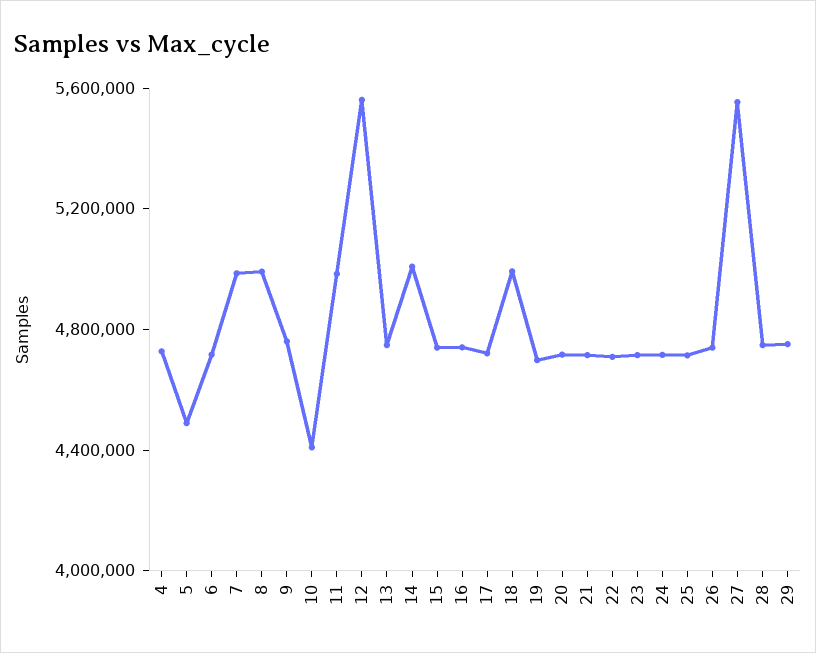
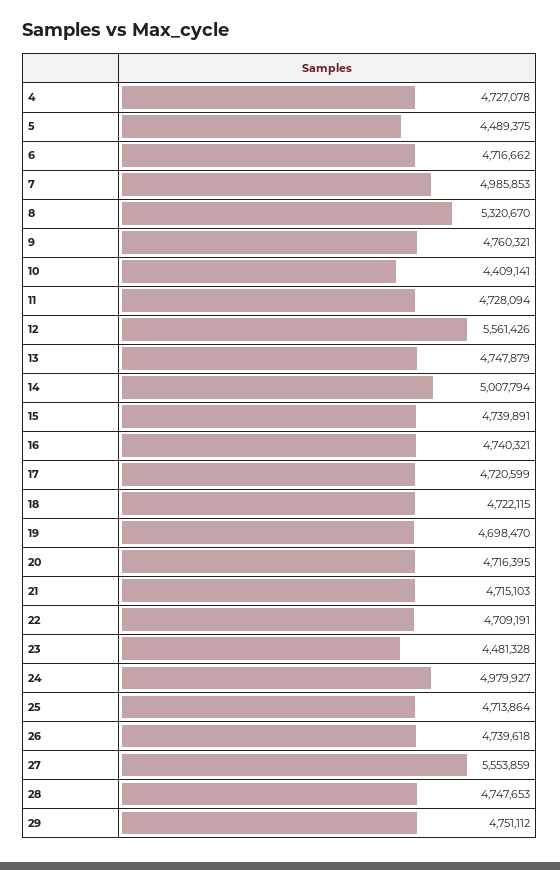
  {
    "4": 4727078,
    "5": 4489375,
    "6": 4716662,
    "7": 4985853,
-   "8": 5000000,
+   "8": 5320670,
    "9": 4760321,
    "10": 4409141,
-   "11": 5000000,
+   "11": 4728094,
    "12": 5561426,
    "13": 4747879,
    "14": 5007794,
    "15": 4739891,
    "16": 4740321,
    "17": 4720599,
-   "18": 5000000,
+   "18": 4722115,
    "19": 4698470,
    "20": 4716395,
    "21": 4715103,
    "22": 4709191,
-   "23": 4700000,
+   "23": 4481328,
-   "24": 4700000,
+   "24": 4979927,
    "25": 4713864,
    "26": 4739618,
    "27": 5553859,
    "28": 4747653,
    "29": 4751112
  }

